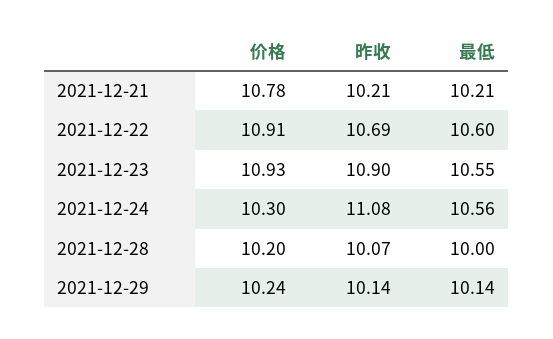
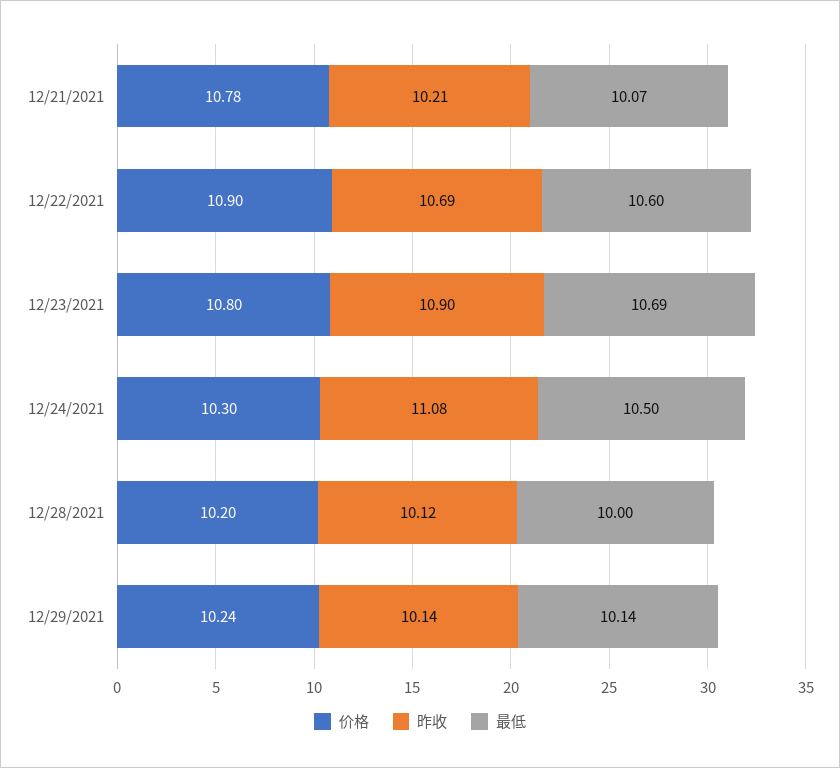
  {
    "价格": {
      "2021-12-21": 10.78,
-     "2021-12-22": 10.91,
+     "2021-12-22": 10.9,
-     "2021-12-23": 10.93,
+     "2021-12-23": 10.8,
      "2021-12-24": 10.3,
      "2021-12-28": 10.2,
      "2021-12-29": 10.24
    },
    "昨收": {
      "2021-12-21": 10.21,
      "2021-12-22": 10.69,
      "2021-12-23": 10.9,
      "2021-12-24": 11.08,
-     "2021-12-28": 10.07,
+     "2021-12-28": 10.12,
      "2021-12-29": 10.14
    },
    "最低": {
-     "2021-12-21": 10.21,
+     "2021-12-21": 10.07,
      "2021-12-22": 10.6,
-     "2021-12-23": 10.55,
+     "2021-12-23": 10.69,
-     "2021-12-24": 10.56,
+     "2021-12-24": 10.5,
      "2021-12-28": 10,
      "2021-12-29": 10.14
    }
  }

